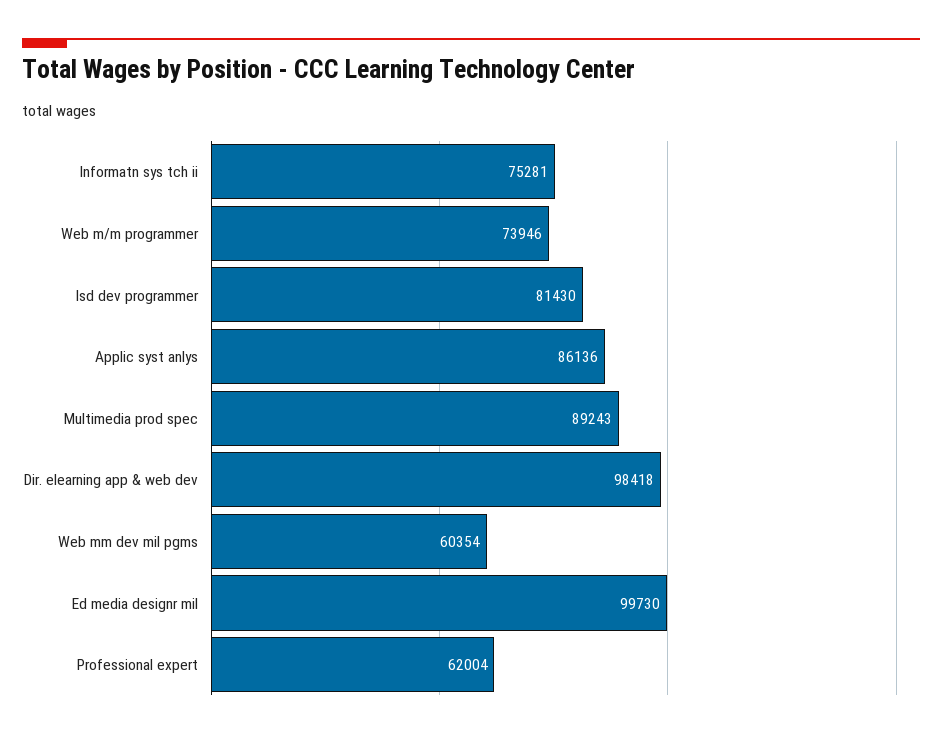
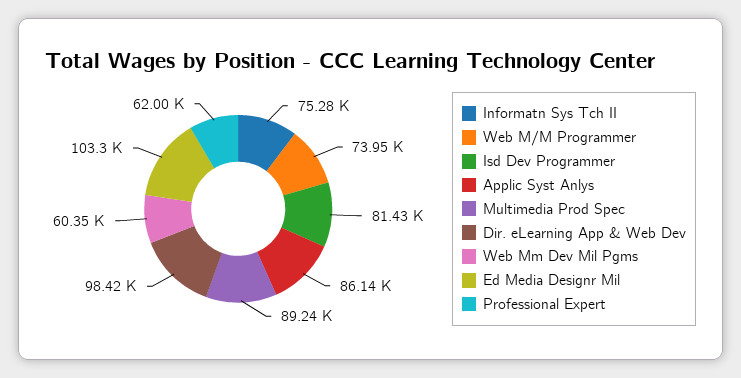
  {
    "Informatn sys tch ii": 75281,
    "Web m/m programmer": 73946,
    "Isd dev programmer": 81430,
    "Applic syst anlys": 86136,
    "Multimedia prod spec": 89243,
    "Dir. elearning app & web dev": 98418,
    "Web mm dev mil pgms": 60354,
-   "Ed media designr mil": 99730,
+   "Ed media designr mil": 103300,
    "Professional expert": 62004
  }

